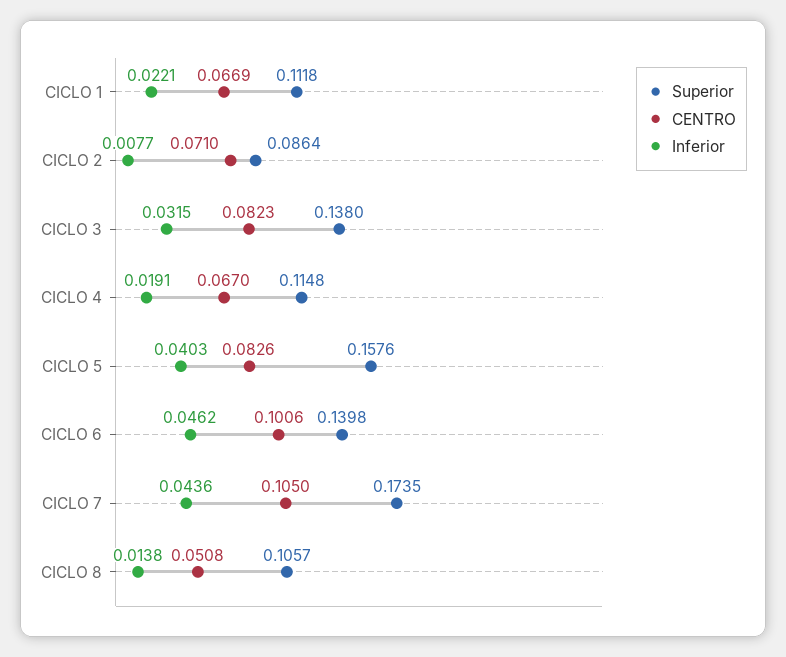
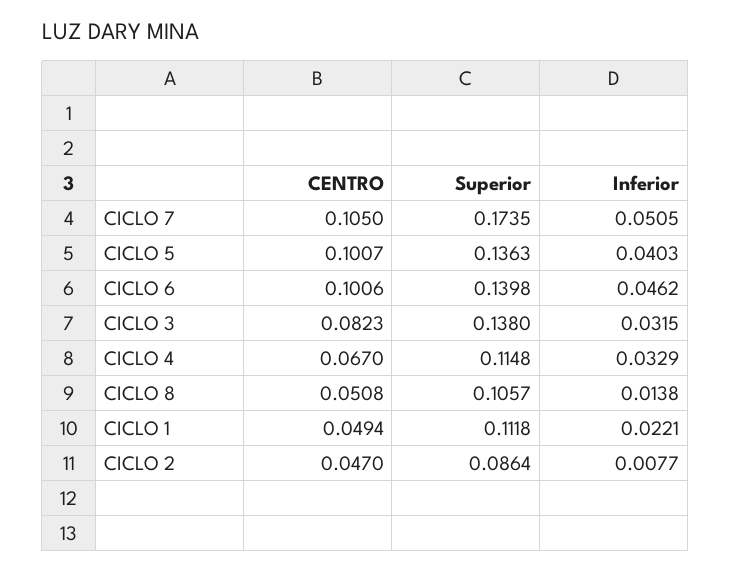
  {
    "Superior": {
      "CICLO 1": 0.1118,
      "CICLO 2": 0.0864,
      "CICLO 3": 0.138,
      "CICLO 4": 0.1148,
-     "CICLO 5": 0.1576,
+     "CICLO 5": 0.1363,
      "CICLO 6": 0.1398,
      "CICLO 7": 0.1735,
      "CICLO 8": 0.1057
    },
    "CENTRO": {
-     "CICLO 1": 0.0669,
+     "CICLO 1": 0.0494,
-     "CICLO 2": 0.071,
+     "CICLO 2": 0.047,
      "CICLO 3": 0.0823,
      "CICLO 4": 0.067,
-     "CICLO 5": 0.0826,
+     "CICLO 5": 0.1007,
      "CICLO 6": 0.1006,
      "CICLO 7": 0.105,
      "CICLO 8": 0.0508
    },
    "Inferior": {
      "CICLO 1": 0.0221,
      "CICLO 2": 0.0077,
      "CICLO 3": 0.0315,
-     "CICLO 4": 0.0191,
+     "CICLO 4": 0.0329,
      "CICLO 5": 0.0403,
      "CICLO 6": 0.0462,
-     "CICLO 7": 0.0436,
+     "CICLO 7": 0.0505,
      "CICLO 8": 0.0138
    }
  }

